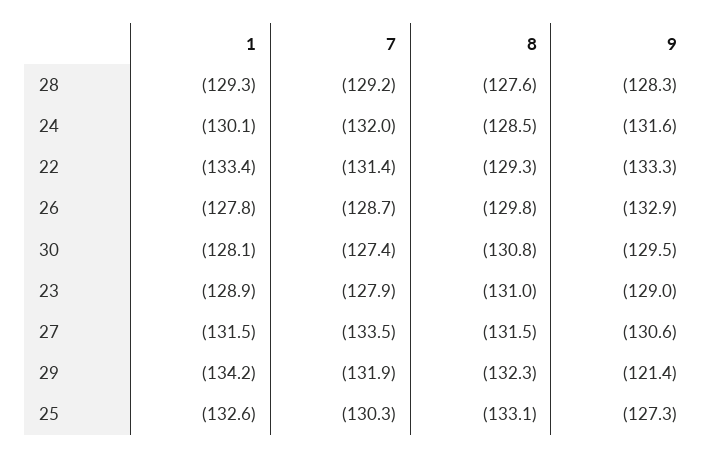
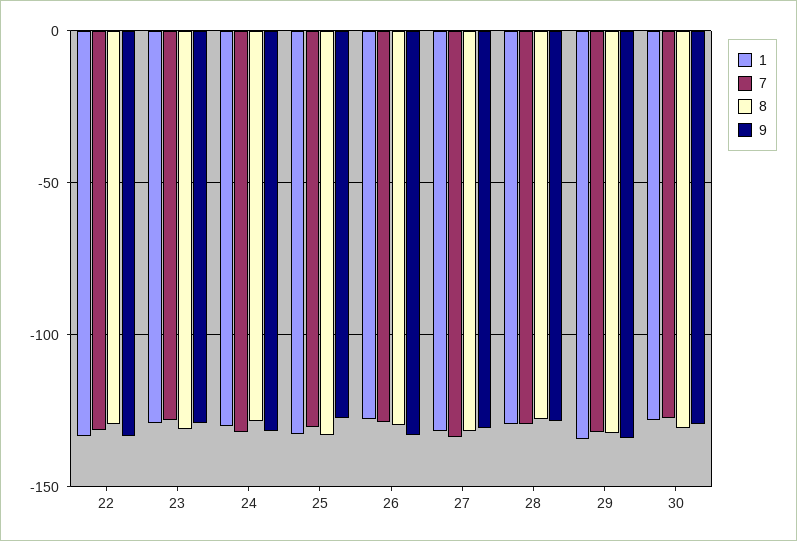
  {
    "1": {
      "28": -129.3,
      "24": -130.1,
      "22": -133.4,
      "26": -127.8,
      "30": -128.1,
      "23": -128.9,
      "27": -131.5,
      "29": -134.2,
      "25": -132.6
    },
    "7": {
      "28": -129.2,
      "24": -132,
      "22": -131.4,
      "26": -128.7,
      "30": -127.4,
      "23": -127.9,
      "27": -133.5,
      "29": -131.9,
      "25": -130.3
    },
    "8": {
      "28": -127.6,
      "24": -128.5,
      "22": -129.3,
      "26": -129.8,
      "30": -130.8,
      "23": -131,
      "27": -131.5,
      "29": -132.3,
      "25": -133.1
    },
    "9": {
      "28": -128.3,
      "24": -131.6,
      "22": -133.3,
      "26": -132.9,
      "30": -129.5,
      "23": -129,
      "27": -130.6,
-     "29": -121.4,
+     "29": -135,
      "25": -127.3
    }
  }

